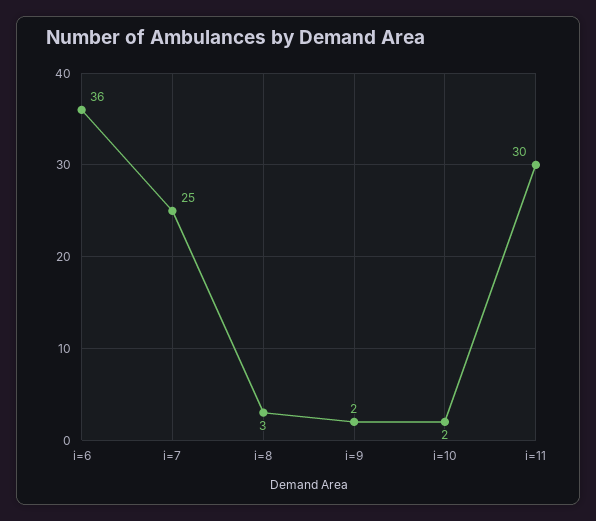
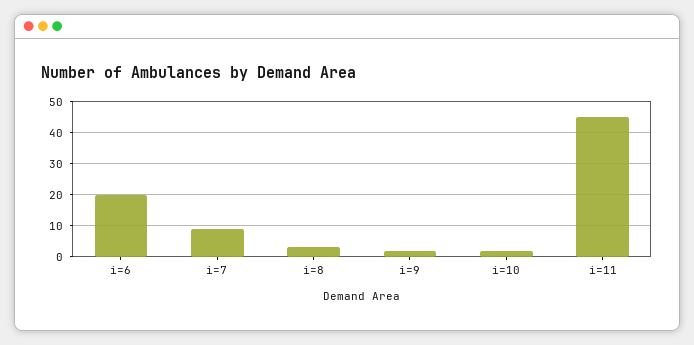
  {
-   "i=6": 36,
+   "i=6": 20,
-   "i=7": 25,
+   "i=7": 10,
    "i=8": 3,
    "i=9": 2,
    "i=10": 2,
-   "i=11": 30
+   "i=11": 45
  }

